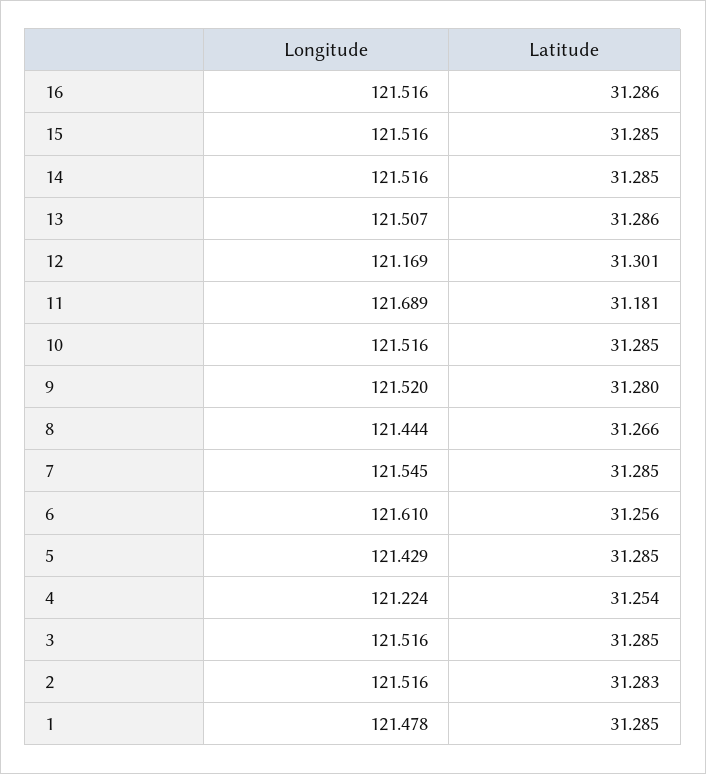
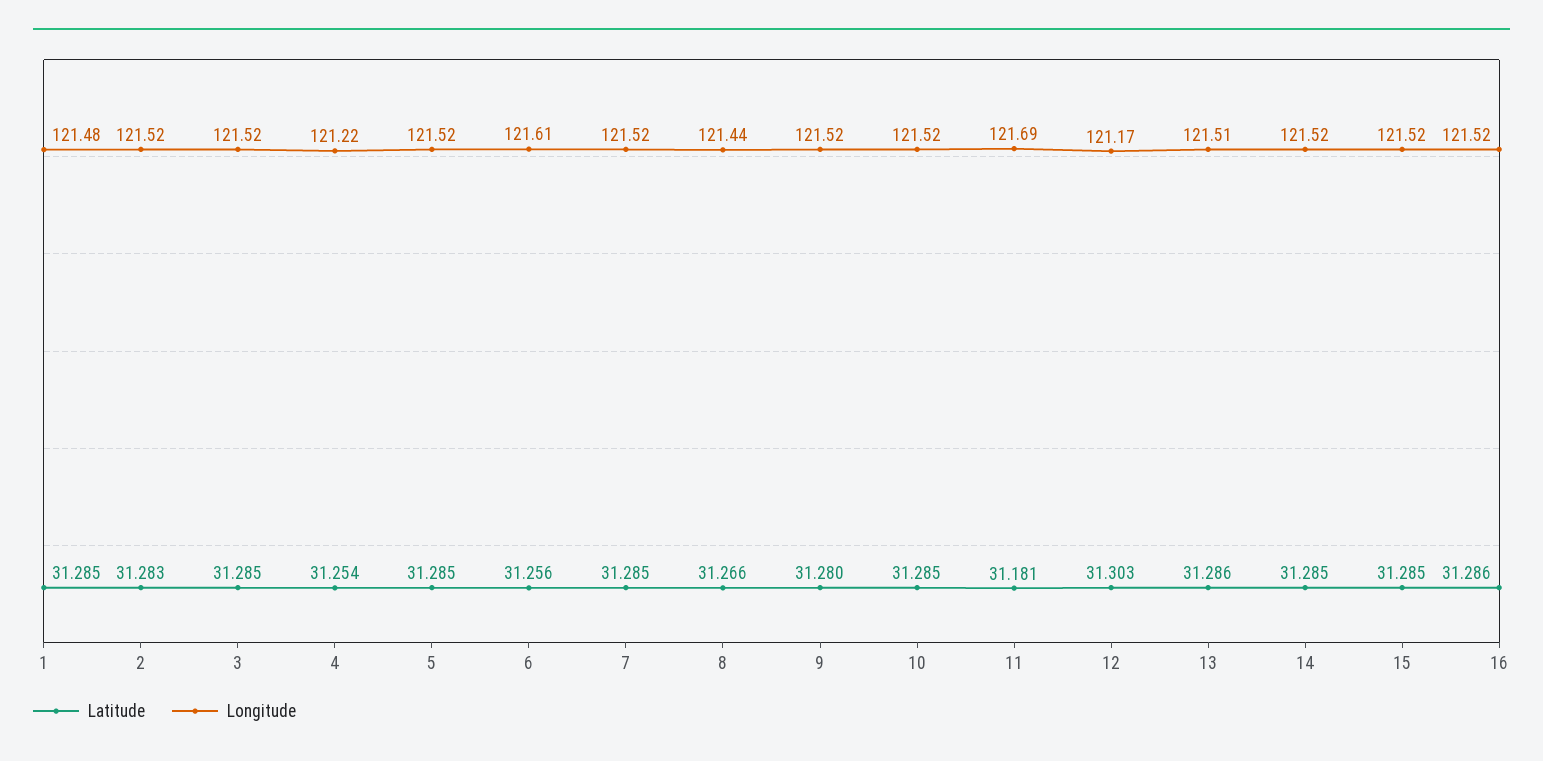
  {
    "Longitude": {
      "16": 121.516,
      "15": 121.516,
      "14": 121.516,
      "13": 121.507,
      "12": 121.169,
      "11": 121.689,
      "10": 121.516,
      "9": 121.52,
      "8": 121.444,
-     "7": 121.545,
+     "7": 121.52,
      "6": 121.61,
-     "5": 121.429,
+     "5": 121.52,
      "4": 121.224,
      "3": 121.516,
      "2": 121.516,
      "1": 121.478
    },
    "Latitude": {
      "16": 31.286,
      "15": 31.285,
      "14": 31.285,
      "13": 31.286,
-     "12": 31.301,
+     "12": 31.303,
      "11": 31.181,
      "10": 31.285,
      "9": 31.28,
      "8": 31.266,
      "7": 31.285,
      "6": 31.256,
      "5": 31.285,
      "4": 31.254,
      "3": 31.285,
      "2": 31.283,
      "1": 31.285
    }
  }

